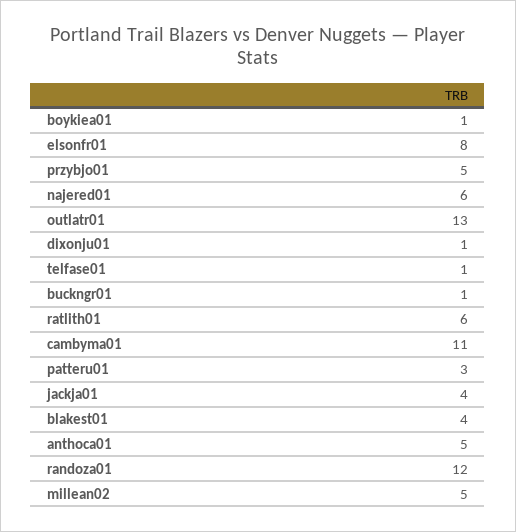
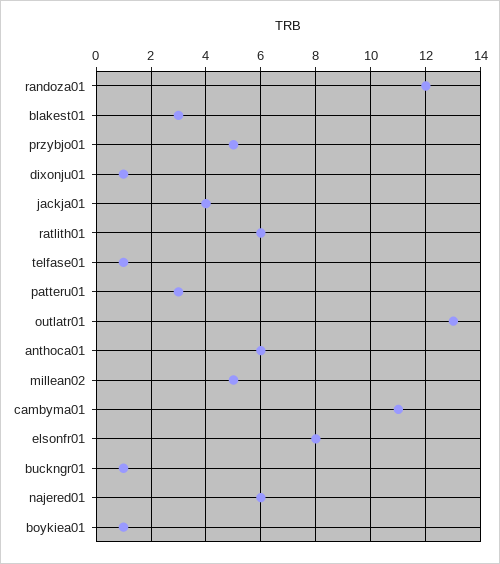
  {
    "boykiea01": 1,
    "elsonfr01": 8,
    "przybjo01": 5,
    "najered01": 6,
    "outlatr01": 13,
    "dixonju01": 1,
    "telfase01": 1,
    "buckngr01": 1,
    "ratlith01": 6,
    "cambyma01": 11,
    "patteru01": 3,
    "jackja01": 4,
-   "blakest01": 4,
+   "blakest01": 3,
-   "anthoca01": 5,
+   "anthoca01": 6,
    "randoza01": 12,
    "millean02": 5
  }

